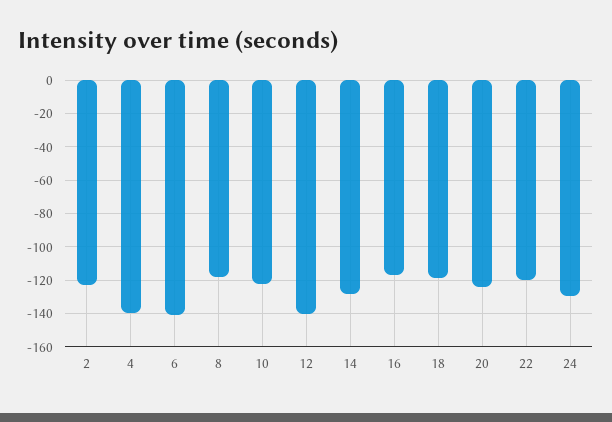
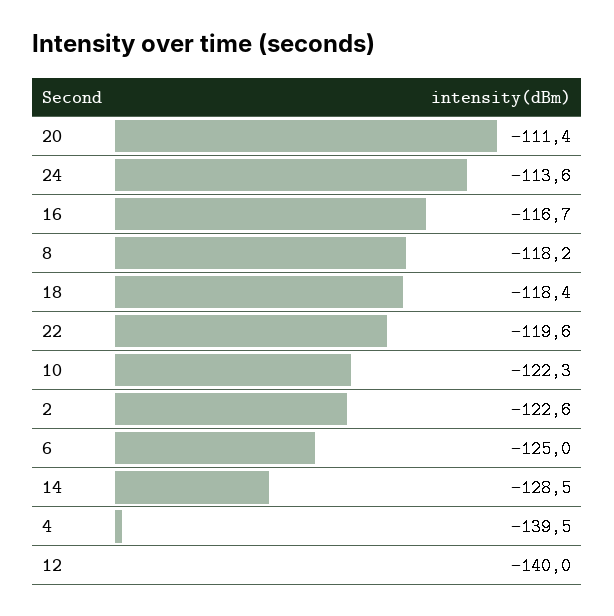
  {
    "2": -122.6,
    "4": -139.5,
-   "6": -140,
+   "6": -125,
    "8": -118.2,
    "10": -122.3,
    "12": -140,
    "14": -128.5,
    "16": -116.7,
    "18": -118.4,
-   "20": -125,
+   "20": -111.4,
    "22": -119.6,
-   "24": -130
+   "24": -113.6
  }

